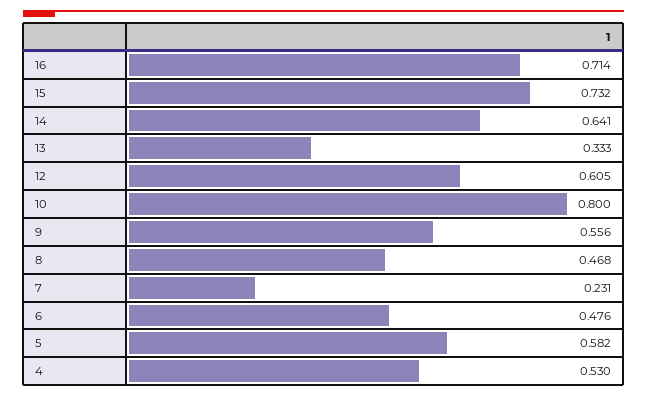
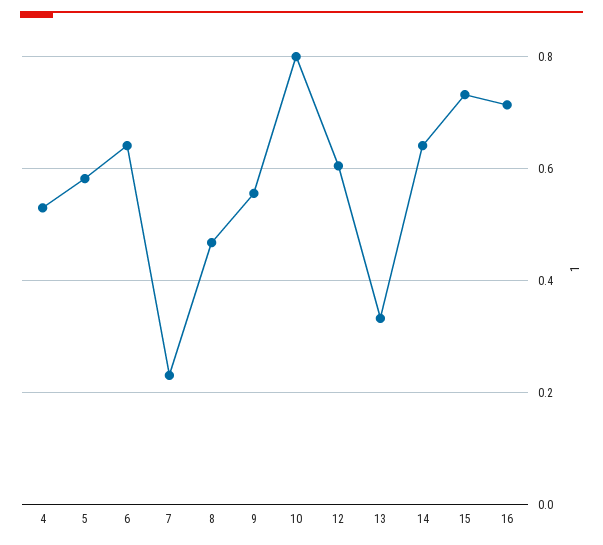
  {
    "16": 0.714,
    "15": 0.732,
    "14": 0.641,
    "13": 0.333,
    "12": 0.605,
    "10": 0.8,
    "9": 0.556,
    "8": 0.468,
    "7": 0.231,
-   "6": 0.476,
+   "6": 0.64,
    "5": 0.582,
    "4": 0.53
  }

